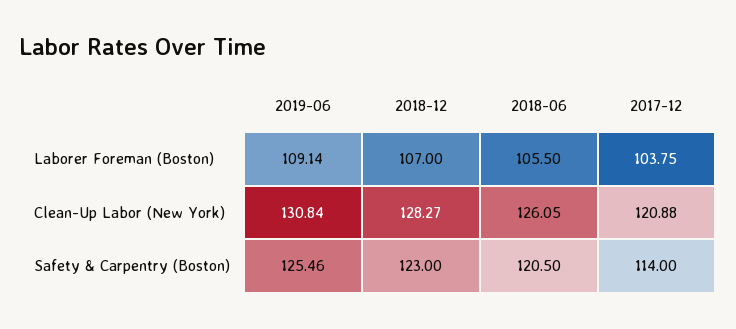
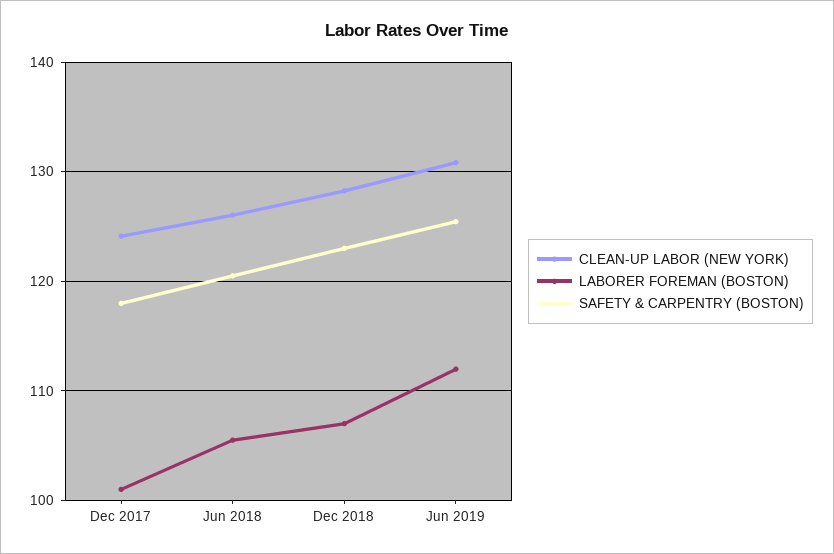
  {
    "Laborer Foreman (Boston)": {
-     "2019-06": 109.14,
+     "2019-06": 112,
      "2018-12": 107,
      "2018-06": 105.5,
-     "2017-12": 103.75
+     "2017-12": 101
    },
    "Clean-Up Labor (New York)": {
      "2019-06": 130.84,
      "2018-12": 128.27,
      "2018-06": 126.05,
-     "2017-12": 120.88
+     "2017-12": 124
    },
    "Safety & Carpentry (Boston)": {
      "2019-06": 125.46,
      "2018-12": 123,
      "2018-06": 120.5,
-     "2017-12": 114
+     "2017-12": 118
    }
  }

